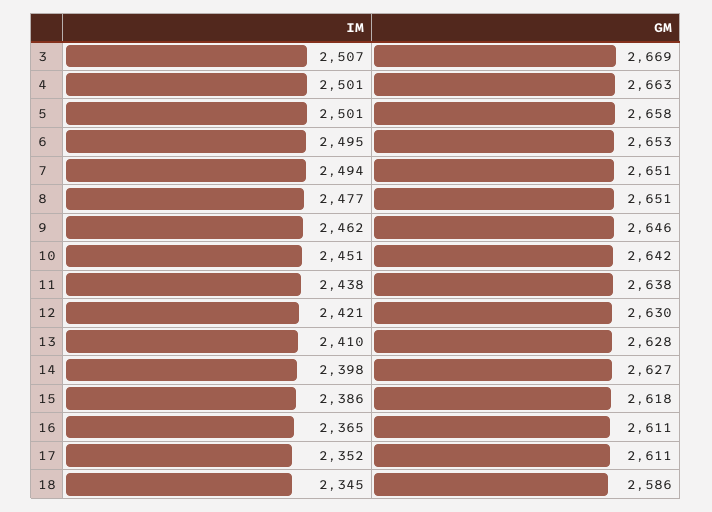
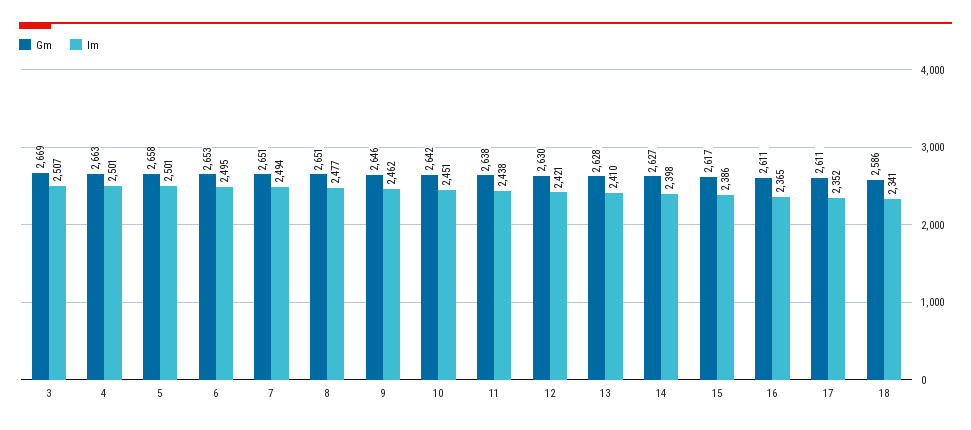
  {
    "IM": {
      "3": 2507,
      "4": 2501,
      "5": 2501,
      "6": 2495,
      "7": 2494,
      "8": 2477,
      "9": 2462,
      "10": 2451,
      "11": 2438,
      "12": 2421,
      "13": 2410,
      "14": 2398,
      "15": 2386,
      "16": 2365,
      "17": 2352,
-     "18": 2345
+     "18": 2341
    },
    "GM": {
      "3": 2669,
      "4": 2663,
      "5": 2658,
      "6": 2653,
      "7": 2651,
      "8": 2651,
      "9": 2646,
      "10": 2642,
      "11": 2638,
      "12": 2630,
      "13": 2628,
      "14": 2627,
-     "15": 2618,
+     "15": 2617,
      "16": 2611,
      "17": 2611,
      "18": 2586
    }
  }

